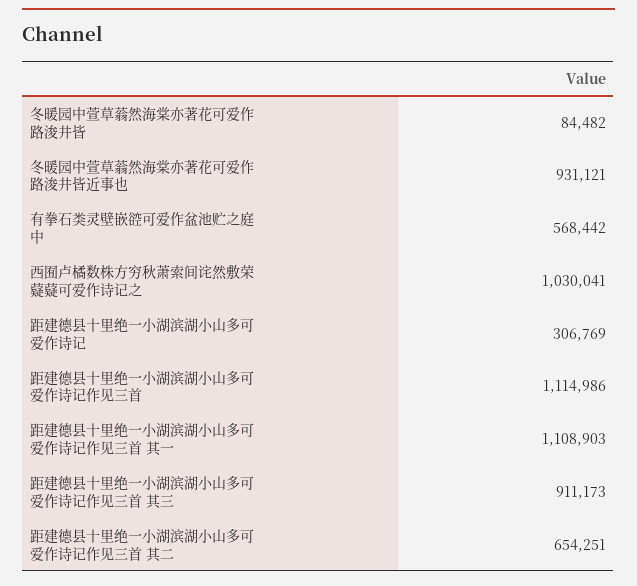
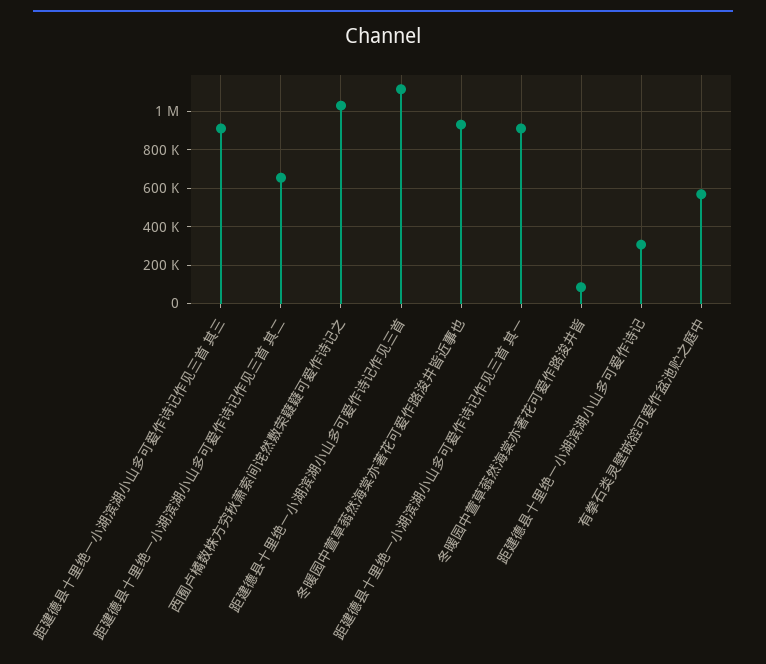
  {
    "冬暖园中萱草蓊然海棠亦著花可爱作路浚井皆": 84482,
    "冬暖园中萱草蓊然海棠亦著花可爱作路浚井皆近事也": 931121,
    "有拳石类灵壁嵌谾可爱作盆池贮之庭中": 568442,
    "西囿卢橘数株方穷秋萧索间诧然敷荣薿薿可爱作诗记之": 1030041,
    "距建德县十里绝一小湖滨湖小山多可爱作诗记": 306769,
    "距建德县十里绝一小湖滨湖小山多可爱作诗记作见三首": 1114986,
-   "距建德县十里绝一小湖滨湖小山多可爱作诗记作见三首 其一": 1108903,
+   "距建德县十里绝一小湖滨湖小山多可爱作诗记作见三首 其一": 900000,
    "距建德县十里绝一小湖滨湖小山多可爱作诗记作见三首 其三": 911173,
    "距建德县十里绝一小湖滨湖小山多可爱作诗记作见三首 其二": 654251
  }

